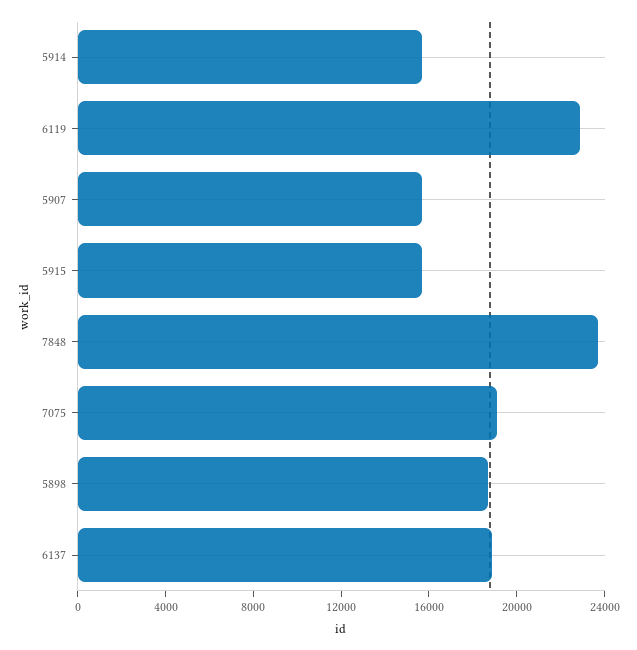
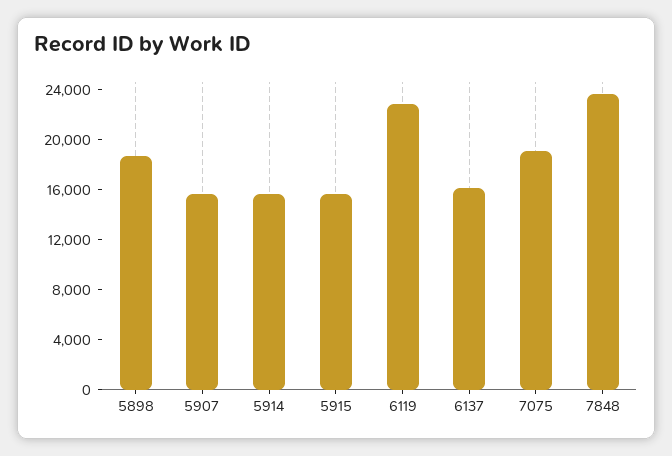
  {
    "5914": 16000,
    "6119": 23000,
    "5907": 16000,
    "5915": 16000,
    "7848": 24000,
    "7075": 19000,
    "5898": 19000,
-   "6137": 19000
+   "6137": 16000
  }

